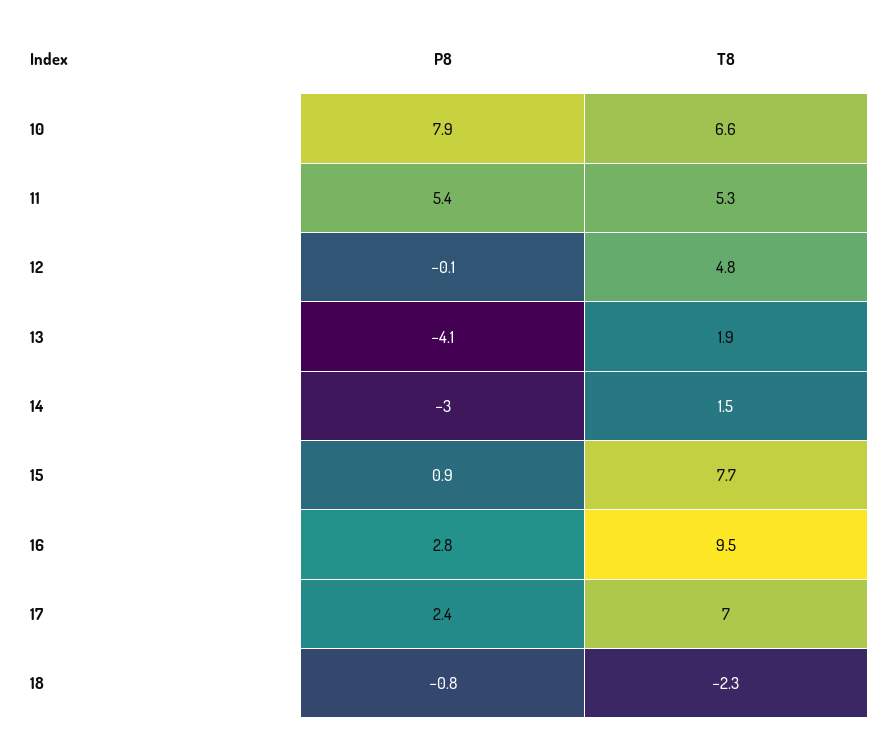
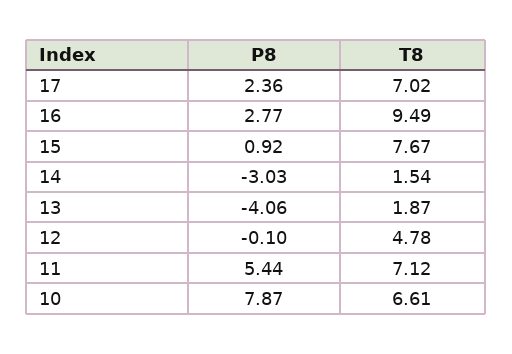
  {
    "P8": {
      "10": 7.87,
      "11": 5.44,
      "12": -0.1,
      "13": -4.06,
      "14": -3.03,
      "15": 0.92,
      "16": 2.77,
-     "17": 2.36,
+     "17": 2.36
-     "18": -0.8
    },
    "T8": {
      "10": 6.61,
-     "11": 5.3,
+     "11": 7.12,
      "12": 4.78,
      "13": 1.87,
      "14": 1.54,
      "15": 7.67,
      "16": 9.49,
-     "17": 7.02,
+     "17": 7.02
-     "18": -2.3
    }
  }

